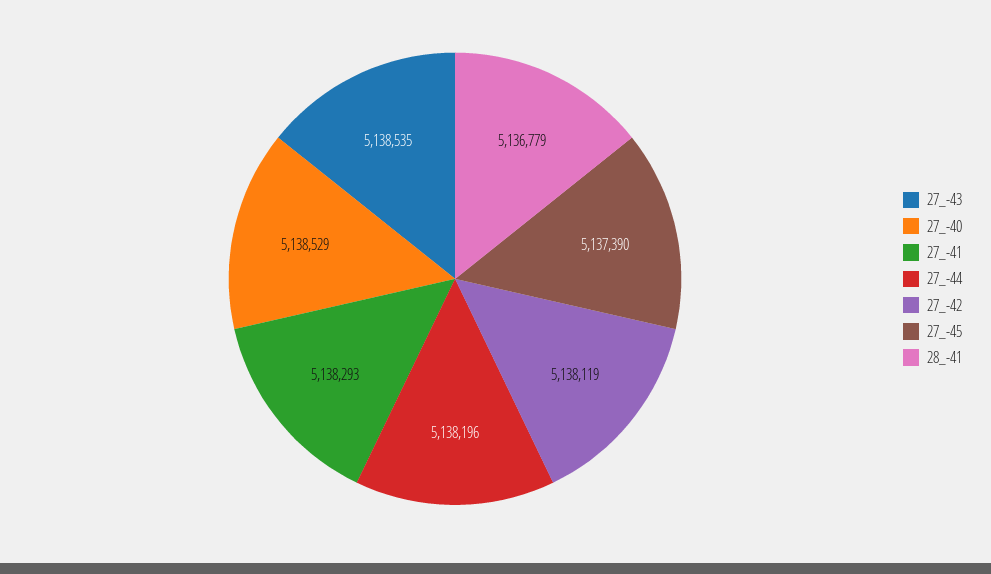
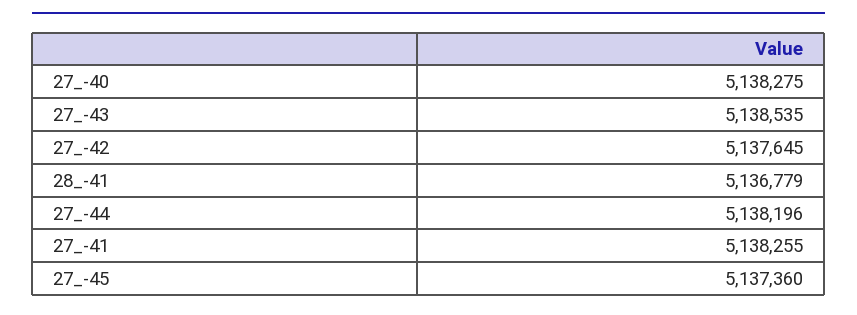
  {
    "27_-43": 5138535,
-   "27_-40": 5138529,
+   "27_-40": 5138275,
-   "27_-41": 5138293,
+   "27_-41": 5138255,
    "27_-44": 5138196,
-   "27_-42": 5138119,
+   "27_-42": 5137645,
-   "27_-45": 5137390,
+   "27_-45": 5137360,
    "28_-41": 5136779
  }

